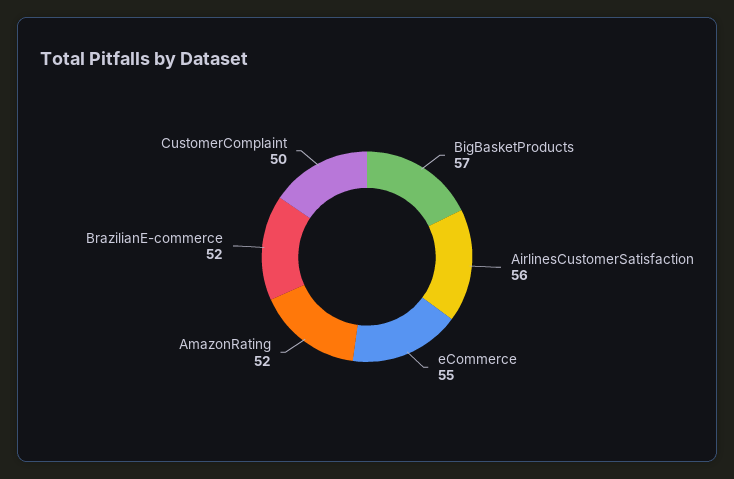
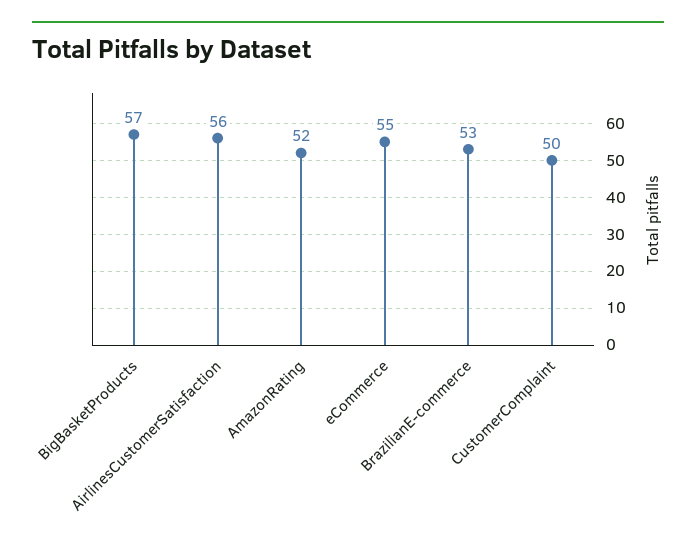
  {
    "BigBasketProducts": 57,
    "AirlinesCustomerSatisfaction": 56,
    "eCommerce": 55,
    "AmazonRating": 52,
-   "BrazilianE-commerce": 52,
+   "BrazilianE-commerce": 53,
    "CustomerComplaint": 50
  }

